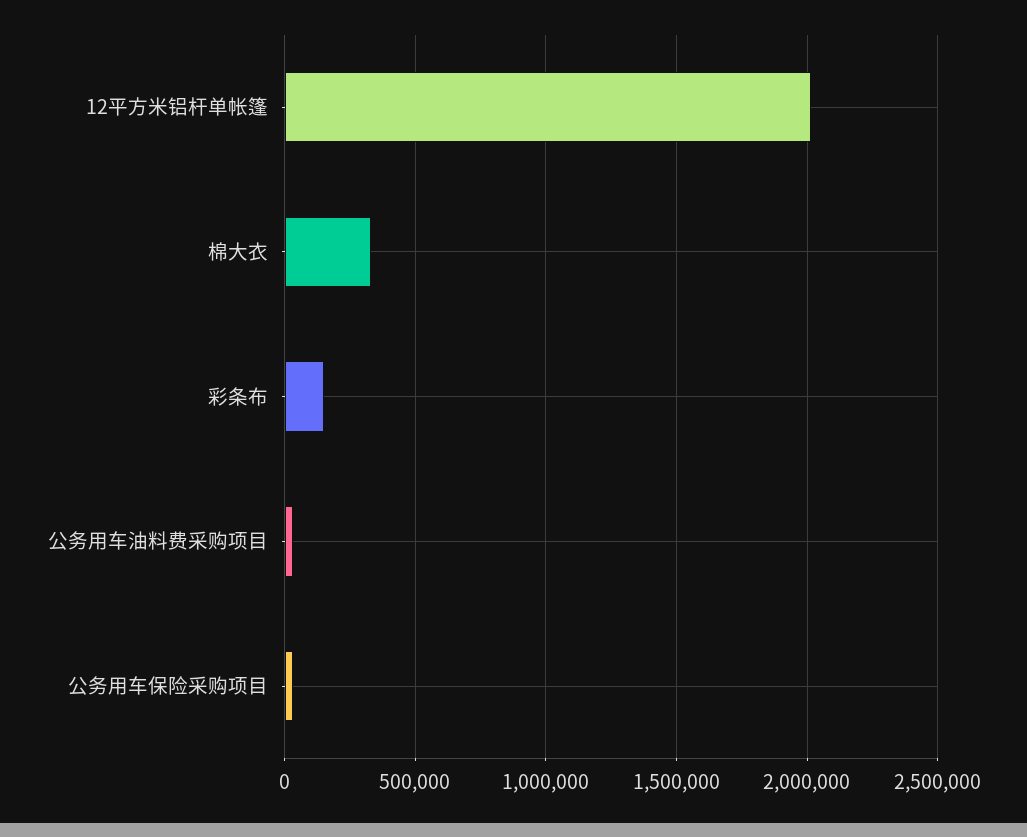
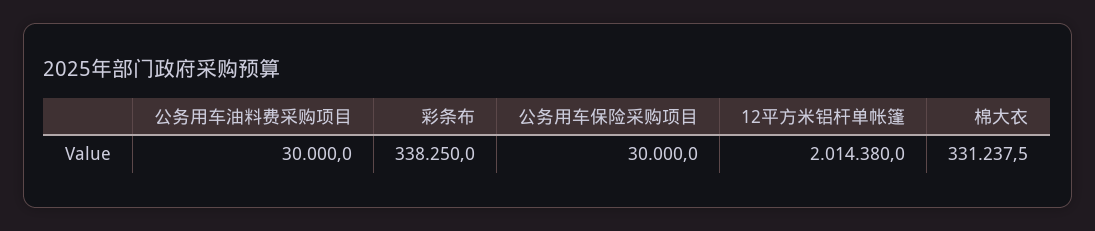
  {
    "12平方米铝杆单帐篷": 2014380,
    "棉大衣": 331237.5,
-   "彩条布": 150000,
+   "彩条布": 338250,
    "公务用车油料费采购项目": 30000,
    "公务用车保险采购项目": 30000
  }

